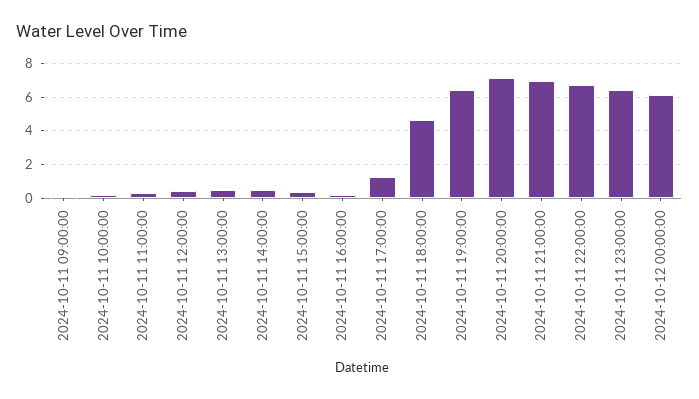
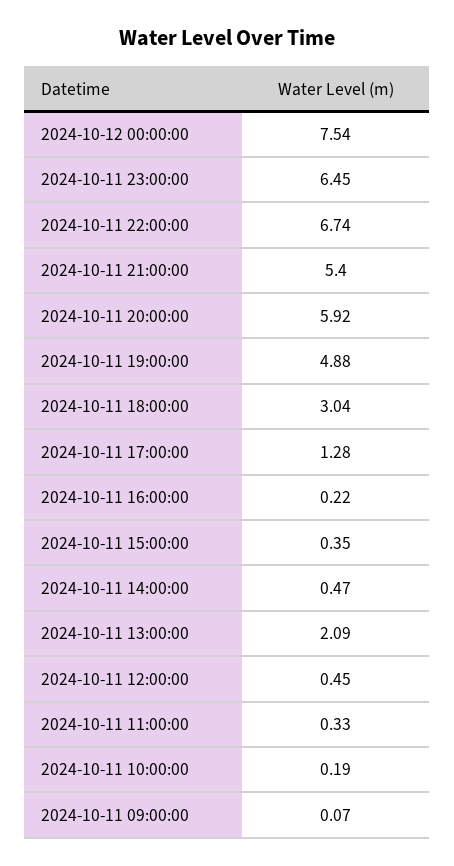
  {
    "2024-10-11 09:00:00": 0.07,
    "2024-10-11 10:00:00": 0.19,
    "2024-10-11 11:00:00": 0.33,
    "2024-10-11 12:00:00": 0.45,
-   "2024-10-11 13:00:00": 0.5,
+   "2024-10-11 13:00:00": 2.09,
    "2024-10-11 14:00:00": 0.47,
    "2024-10-11 15:00:00": 0.35,
    "2024-10-11 16:00:00": 0.22,
    "2024-10-11 17:00:00": 1.28,
-   "2024-10-11 18:00:00": 4.5,
+   "2024-10-11 18:00:00": 3.04,
-   "2024-10-11 19:00:00": 6.5,
+   "2024-10-11 19:00:00": 4.88,
-   "2024-10-11 20:00:00": 7,
+   "2024-10-11 20:00:00": 5.92,
-   "2024-10-11 21:00:00": 7,
+   "2024-10-11 21:00:00": 5.4,
    "2024-10-11 22:00:00": 6.74,
    "2024-10-11 23:00:00": 6.45,
-   "2024-10-12 00:00:00": 6
+   "2024-10-12 00:00:00": 7.54
  }

